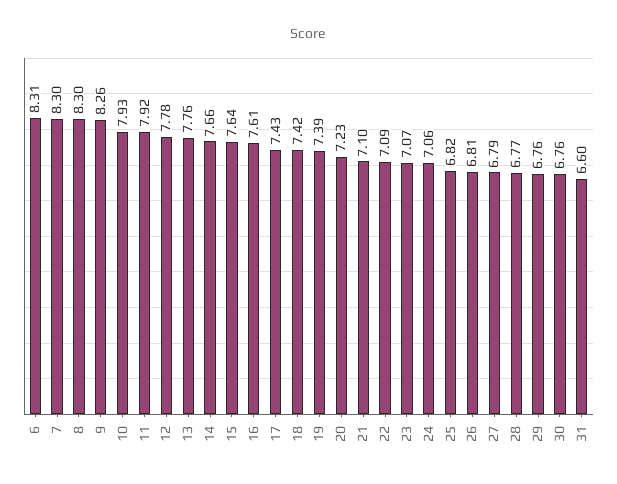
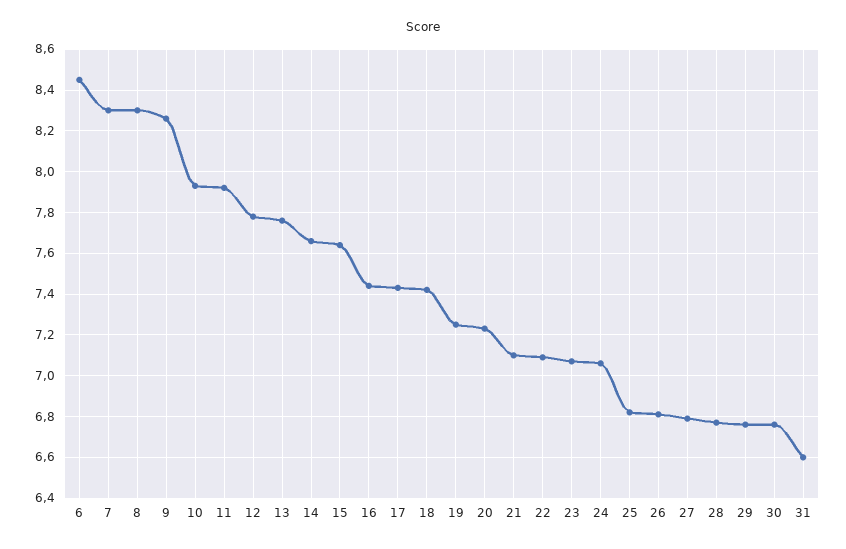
  {
-   "6": 8.31,
+   "6": 8.45,
    "7": 8.3,
    "8": 8.3,
    "9": 8.26,
    "10": 7.93,
    "11": 7.92,
    "12": 7.78,
    "13": 7.76,
    "14": 7.66,
    "15": 7.64,
-   "16": 7.61,
+   "16": 7.45,
    "17": 7.43,
    "18": 7.42,
-   "19": 7.39,
+   "19": 7.25,
    "20": 7.23,
    "21": 7.1,
    "22": 7.09,
    "23": 7.07,
    "24": 7.06,
    "25": 6.82,
    "26": 6.81,
    "27": 6.79,
    "28": 6.77,
    "29": 6.76,
    "30": 6.76,
    "31": 6.6
  }

